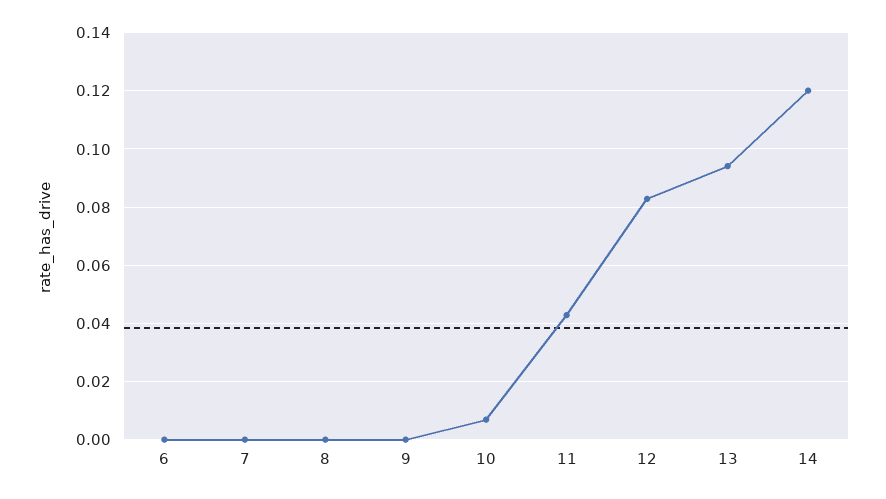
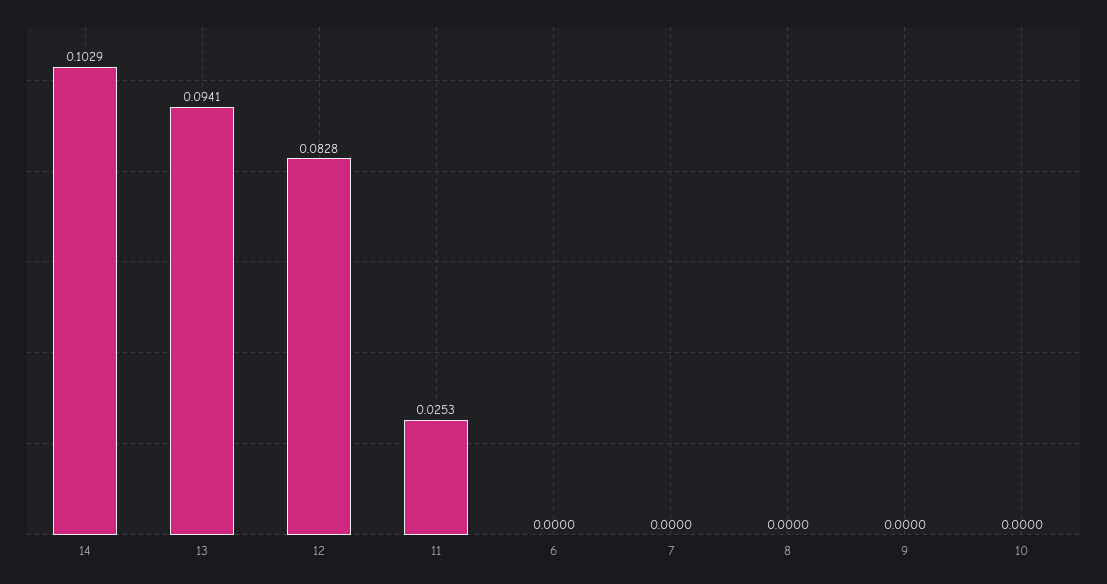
  {
    "6": 0,
    "7": 0,
    "8": 0,
    "9": 0,
-   "10": 0.0075,
+   "10": 0,
-   "11": 0.0425,
+   "11": 0.0253,
    "12": 0.0828,
    "13": 0.0941,
-   "14": 0.12
+   "14": 0.1029
  }

